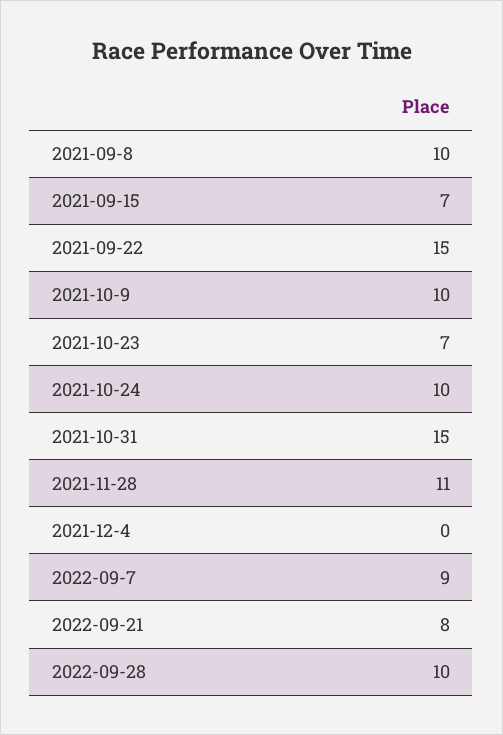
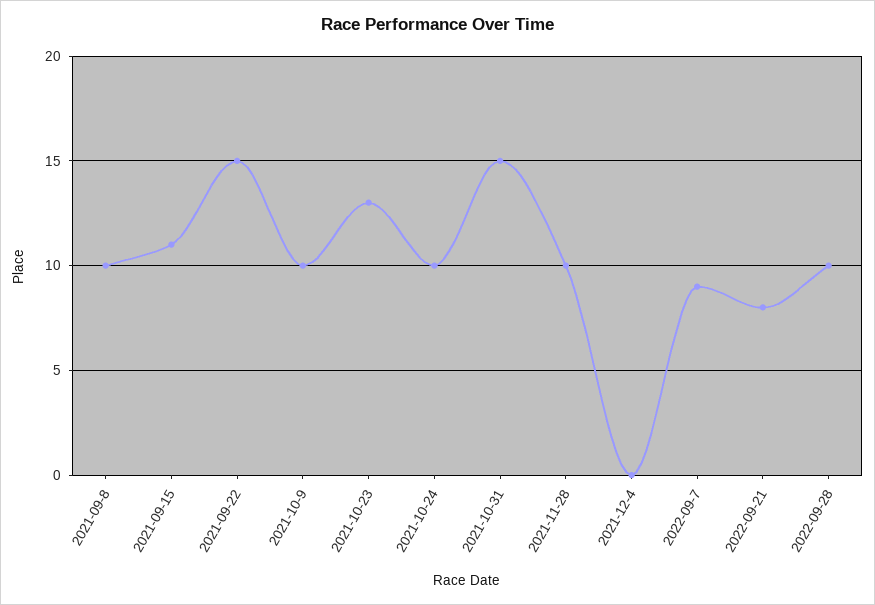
  {
    "2021-09-8": 10,
-   "2021-09-15": 7,
+   "2021-09-15": 11,
    "2021-09-22": 15,
    "2021-10-9": 10,
-   "2021-10-23": 7,
+   "2021-10-23": 13,
    "2021-10-24": 10,
    "2021-10-31": 15,
-   "2021-11-28": 11,
+   "2021-11-28": 10,
    "2021-12-4": 0,
    "2022-09-7": 9,
    "2022-09-21": 8,
    "2022-09-28": 10
  }

